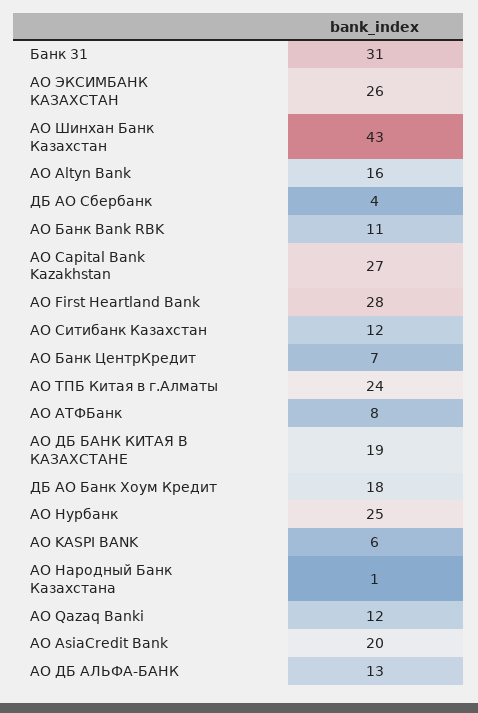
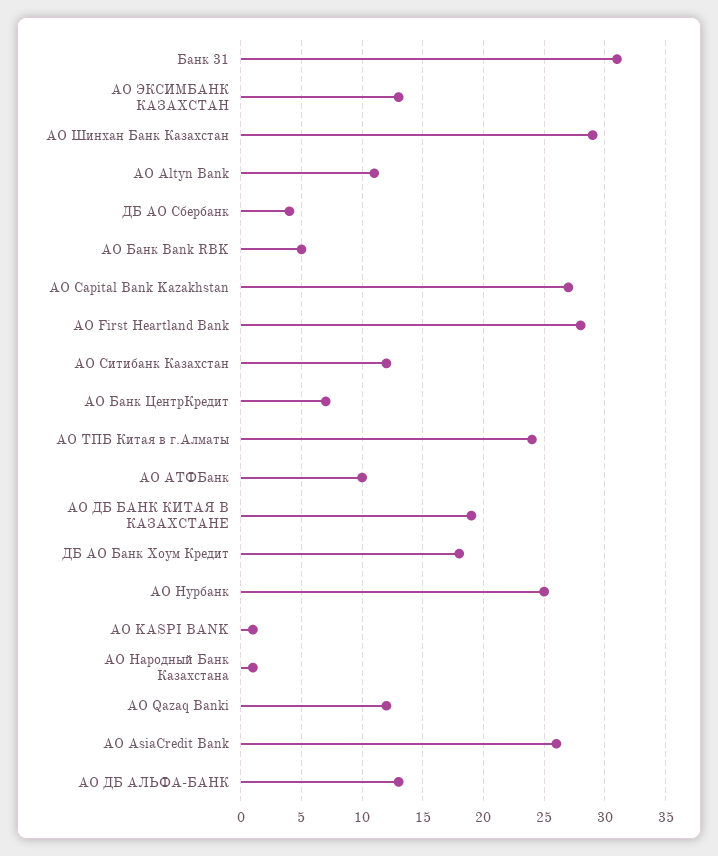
  {
    "Банк 31": 31,
-   "АО ЭКСИМБАНК КАЗАХСТАН": 26,
+   "АО ЭКСИМБАНК КАЗАХСТАН": 13,
-   "АО Шинхан Банк Казахстан": 43,
+   "АО Шинхан Банк Казахстан": 29,
-   "АО Altyn Bank": 16,
+   "АО Altyn Bank": 11,
    "ДБ АО Сбербанк": 4,
-   "АО Банк Bank RBK": 11,
+   "АО Банк Bank RBK": 5,
    "АО Capital Bank Kazakhstan": 27,
    "АО First Heartland Bank": 28,
    "АО Ситибанк Казахстан": 12,
    "АО Банк ЦентрКредит": 7,
    "АО ТПБ Китая в г.Алматы": 24,
-   "АО АТФБанк": 8,
+   "АО АТФБанк": 10,
    "АО ДБ БАНК КИТАЯ В КАЗАХСТАНЕ": 19,
    "ДБ АО Банк Хоум Кредит": 18,
    "АО Нурбанк": 25,
-   "АО KASPI BANK": 6,
+   "АО KASPI BANK": 1,
    "АО Народный Банк Казахстана": 1,
    "АО Qazaq Banki": 12,
-   "АО AsiaCredit Bank": 20,
+   "АО AsiaCredit Bank": 26,
    "АО ДБ АЛЬФА-БАНК": 13
  }

